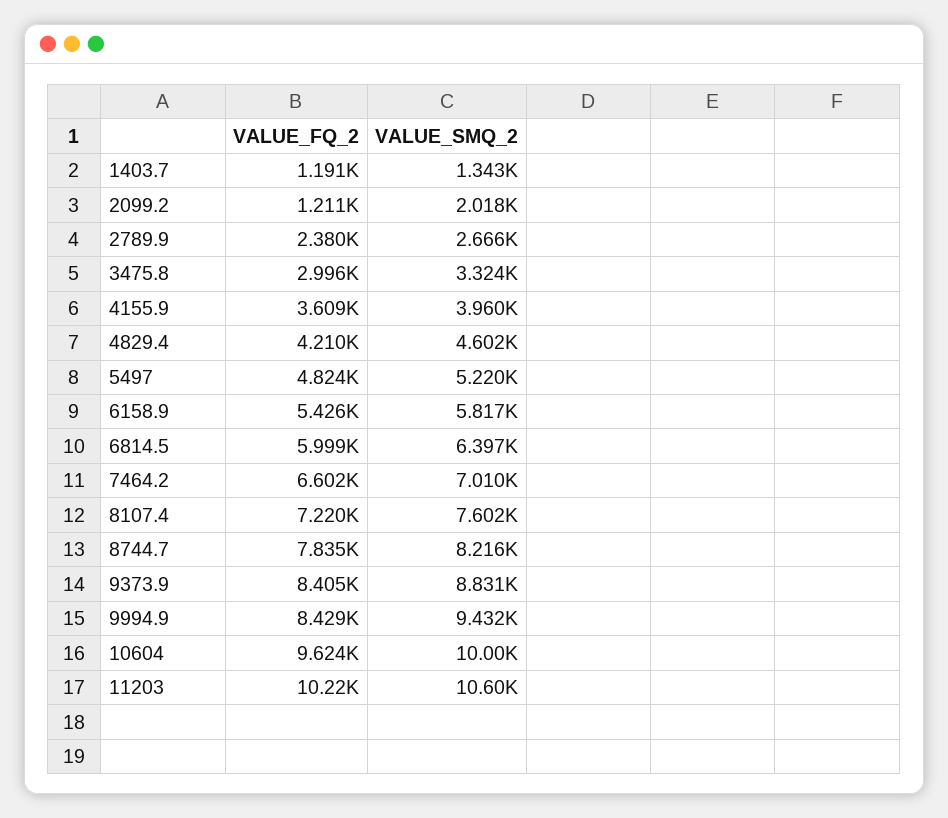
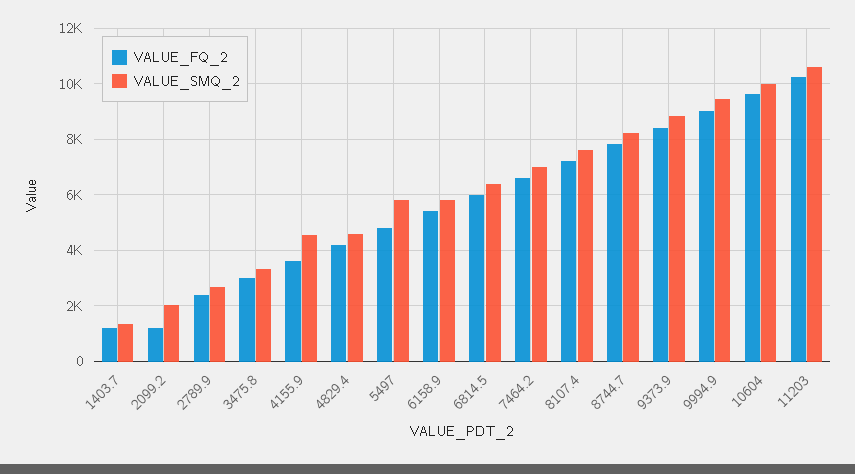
  {
    "VALUE_FQ_2": {
      "1403.7": 1191,
      "2099.2": 1211,
      "2789.9": 2380,
      "3475.8": 2996,
      "4155.9": 3609,
      "4829.4": 4210,
      "5497": 4824,
      "6158.9": 5426,
      "6814.5": 5999,
      "7464.2": 6602,
      "8107.4": 7220,
      "8744.7": 7835,
      "9373.9": 8405,
-     "9994.9": 8429,
+     "9994.9": 9000,
      "10604": 9624,
      "11203": 10220
    },
    "VALUE_SMQ_2": {
      "1403.7": 1343,
      "2099.2": 2018,
      "2789.9": 2666,
      "3475.8": 3324,
-     "4155.9": 3960,
+     "4155.9": 4500,
      "4829.4": 4602,
-     "5497": 5220,
+     "5497": 5750,
      "6158.9": 5817,
      "6814.5": 6397,
      "7464.2": 7010,
      "8107.4": 7602,
      "8744.7": 8216,
      "9373.9": 8831,
      "9994.9": 9432,
      "10604": 10000,
      "11203": 10600
    }
  }

